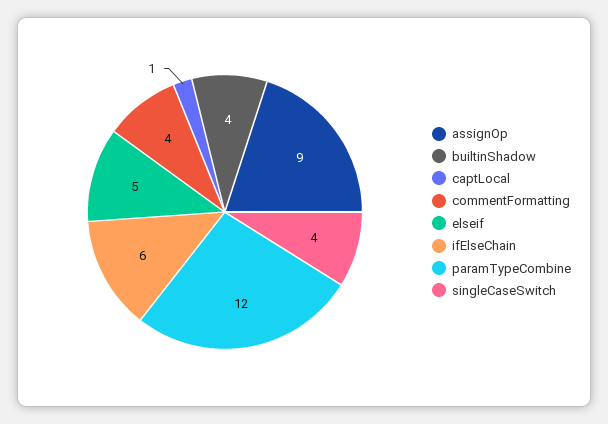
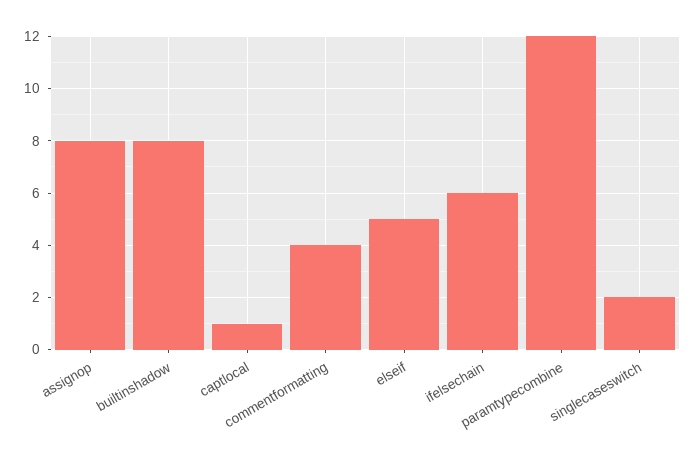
  {
-   "assignOp": 9,
+   "assignOp": 8,
-   "builtinShadow": 4,
+   "builtinShadow": 8,
    "captLocal": 1,
    "commentFormatting": 4,
    "elseif": 5,
    "ifElseChain": 6,
    "paramTypeCombine": 12,
-   "singleCaseSwitch": 4
+   "singleCaseSwitch": 2
  }

